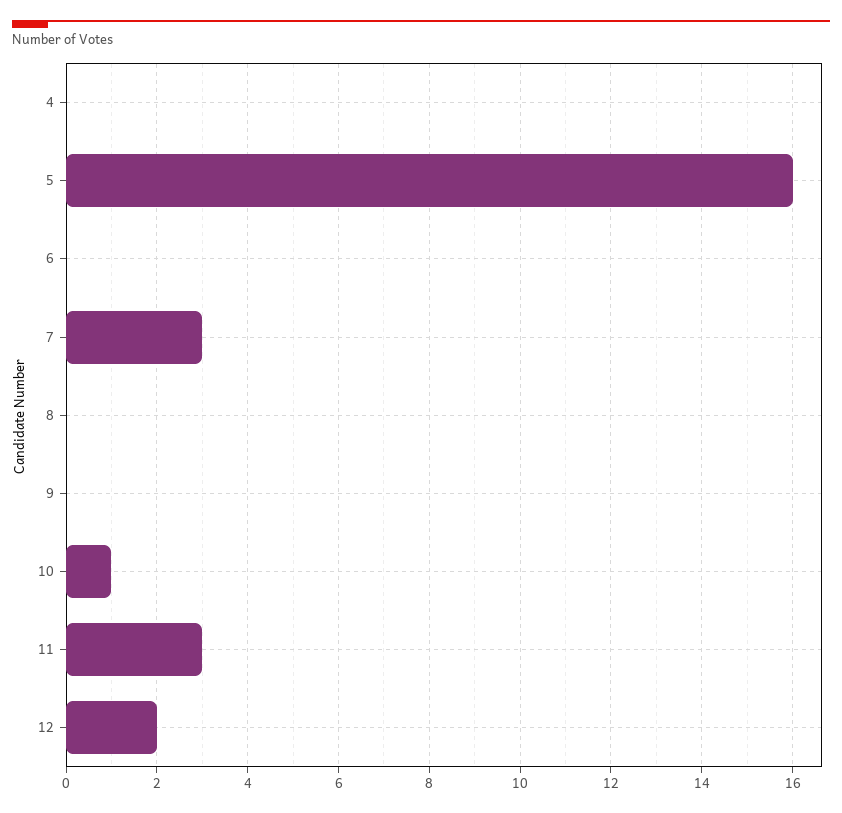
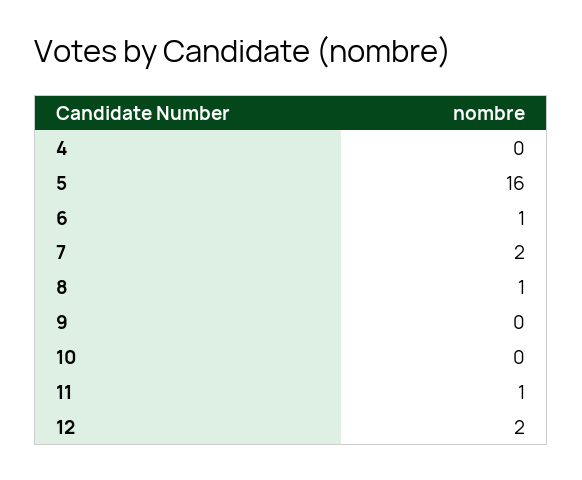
  {
    "4": 0,
    "5": 16,
-   "6": 0,
+   "6": 1,
-   "7": 3,
+   "7": 2,
-   "8": 0,
+   "8": 1,
    "9": 0,
-   "10": 1,
+   "10": 0,
-   "11": 3,
+   "11": 1,
    "12": 2
  }

